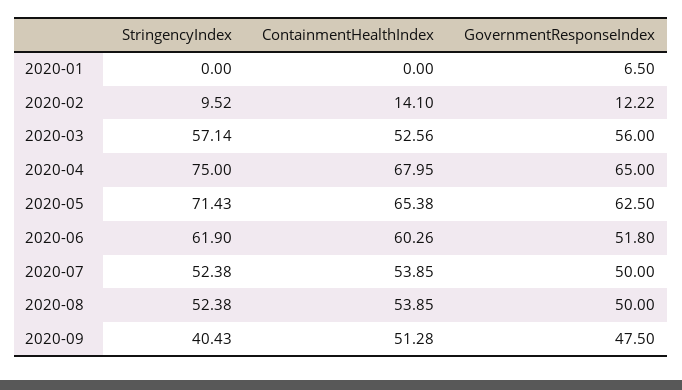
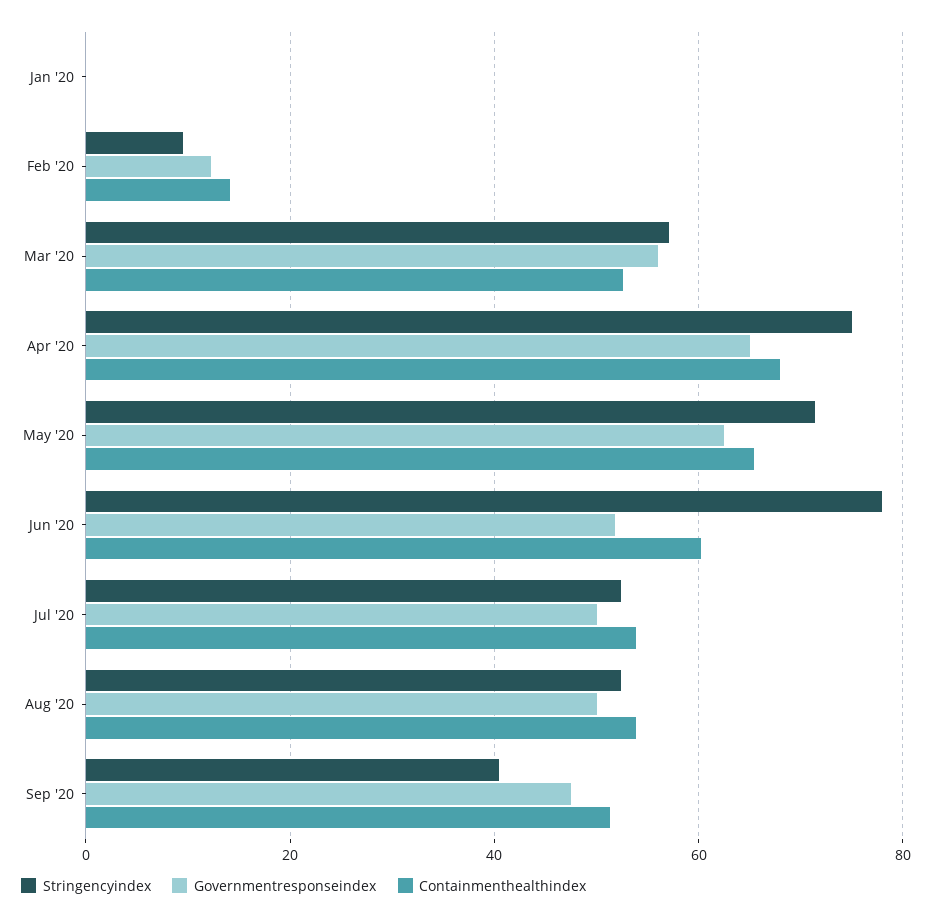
  {
    "StringencyIndex": {
      "2020-01": 0,
      "2020-02": 9.52,
      "2020-03": 57.14,
      "2020-04": 75,
      "2020-05": 71.43,
-     "2020-06": 61.9,
+     "2020-06": 78,
      "2020-07": 52.38,
      "2020-08": 52.38,
      "2020-09": 40.43
    },
    "ContainmentHealthIndex": {
      "2020-01": 0,
      "2020-02": 14.1,
      "2020-03": 52.56,
      "2020-04": 67.95,
      "2020-05": 65.38,
      "2020-06": 60.26,
      "2020-07": 53.85,
      "2020-08": 53.85,
      "2020-09": 51.28
    },
    "GovernmentResponseIndex": {
-     "2020-01": 6.5,
+     "2020-01": 0,
      "2020-02": 12.22,
      "2020-03": 56,
      "2020-04": 65,
      "2020-05": 62.5,
      "2020-06": 51.8,
      "2020-07": 50,
      "2020-08": 50,
      "2020-09": 47.5
    }
  }

